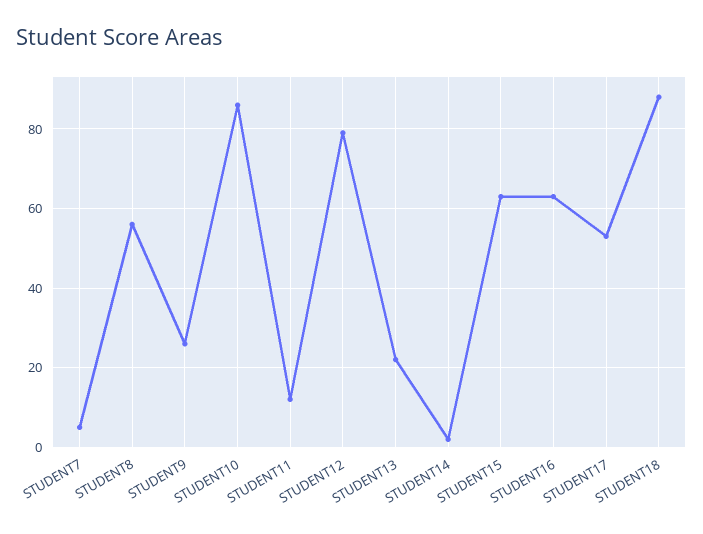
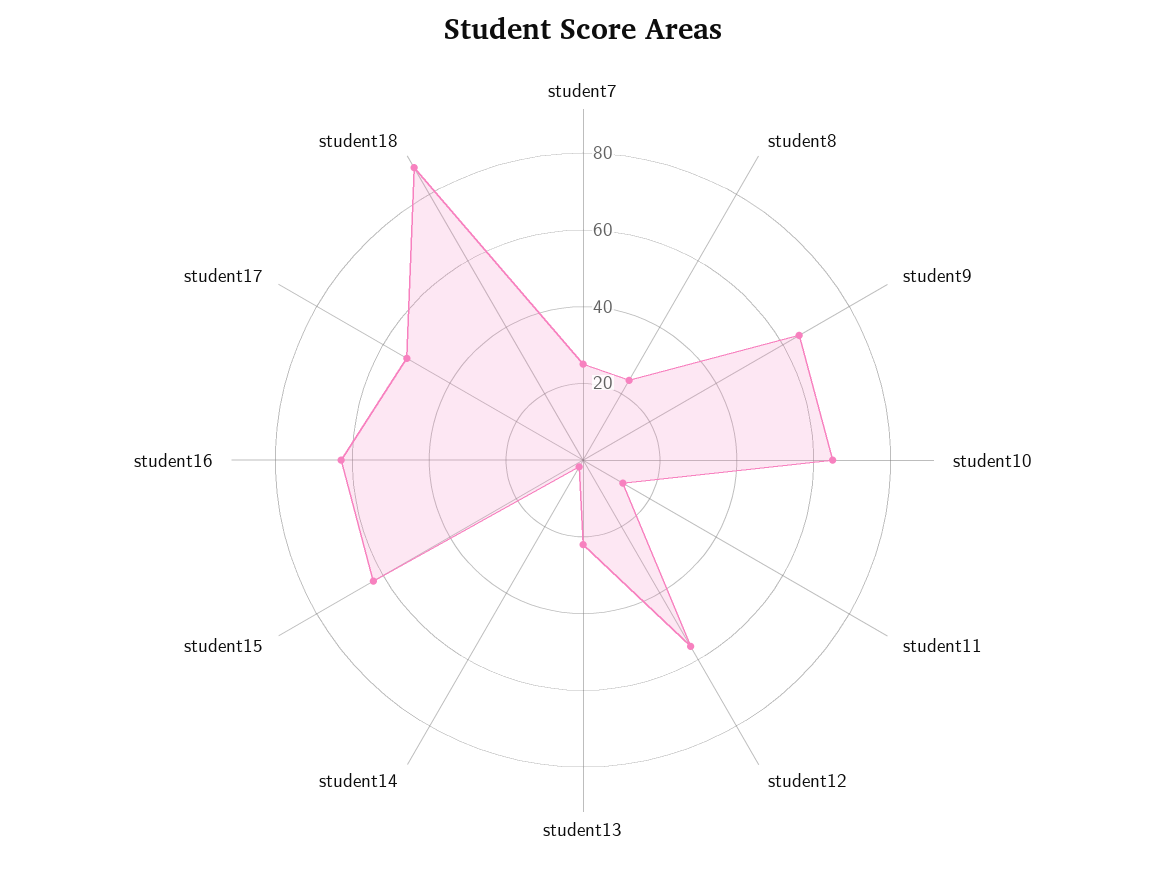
  {
-   "STUDENT7": 5,
+   "STUDENT7": 25,
-   "STUDENT8": 55,
+   "STUDENT8": 25,
-   "STUDENT9": 25,
+   "STUDENT9": 65,
-   "STUDENT10": 85,
+   "STUDENT10": 65,
    "STUDENT11": 10,
-   "STUDENT12": 80,
+   "STUDENT12": 55,
    "STUDENT13": 20,
    "STUDENT14": 0,
    "STUDENT15": 65,
    "STUDENT16": 65,
    "STUDENT17": 55,
    "STUDENT18": 90
  }

